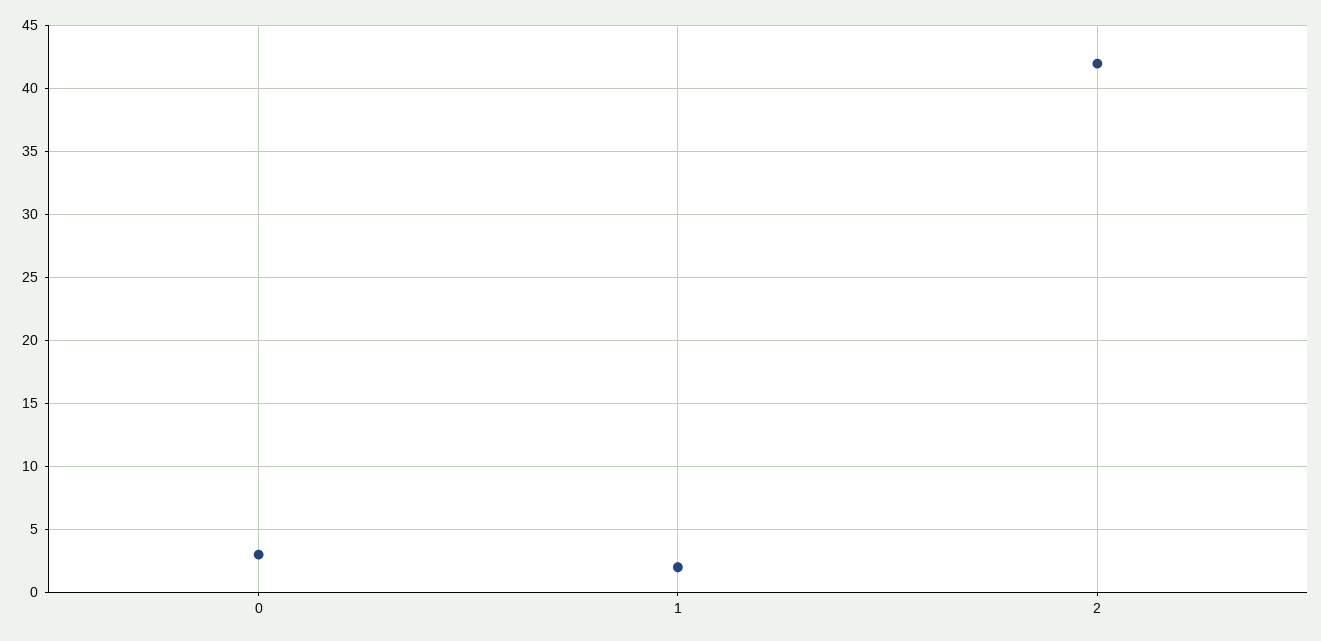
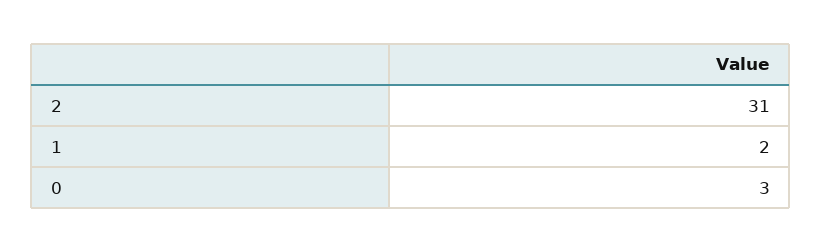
  {
    "0": 3,
    "1": 2,
-   "2": 42
+   "2": 31
  }

